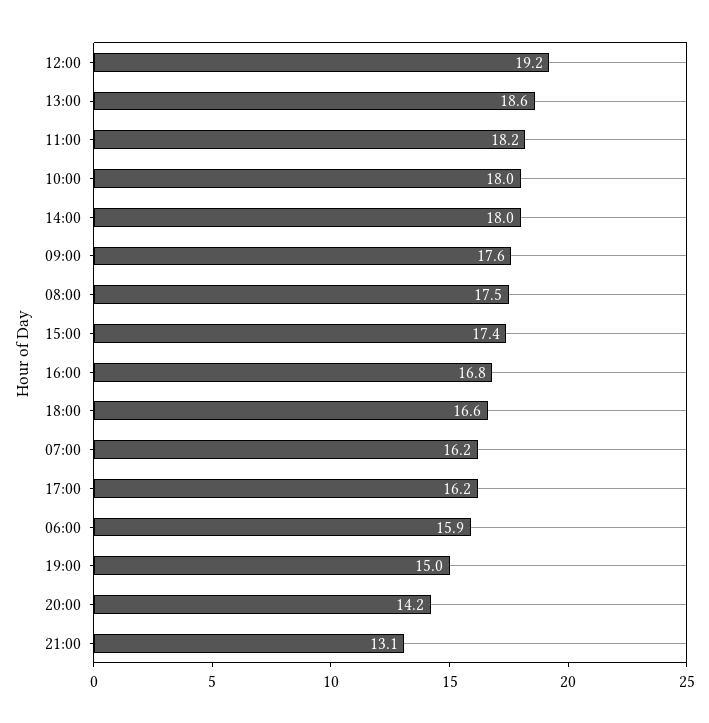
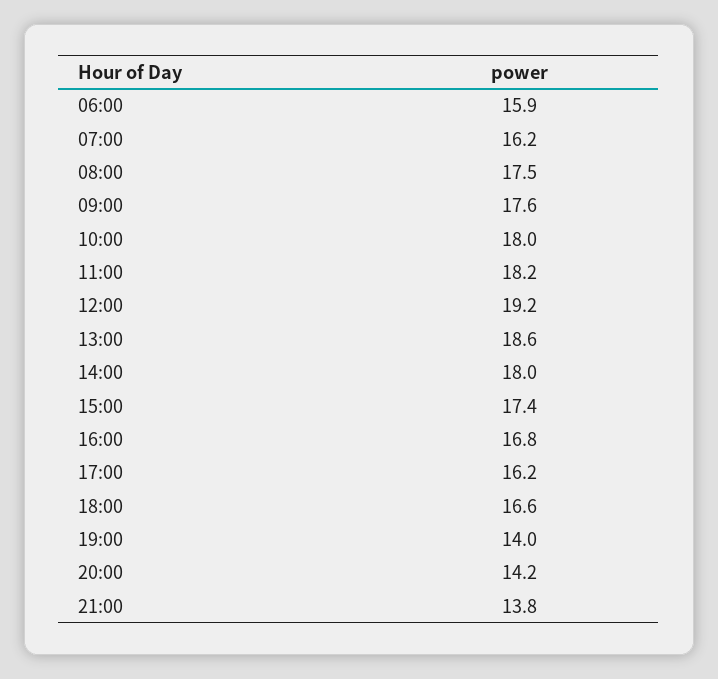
  {
    "12:00": 19.2,
    "13:00": 18.6,
    "11:00": 18.2,
    "10:00": 18,
    "14:00": 18,
    "09:00": 17.6,
    "08:00": 17.5,
    "15:00": 17.4,
    "16:00": 16.8,
    "18:00": 16.6,
    "07:00": 16.2,
    "17:00": 16.2,
    "06:00": 15.9,
-   "19:00": 15,
+   "19:00": 14,
    "20:00": 14.2,
-   "21:00": 13.1
+   "21:00": 13.8
  }

